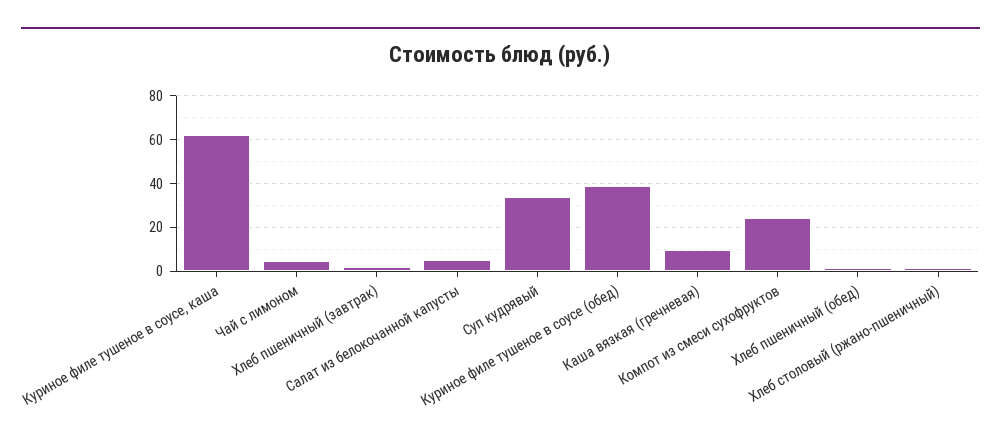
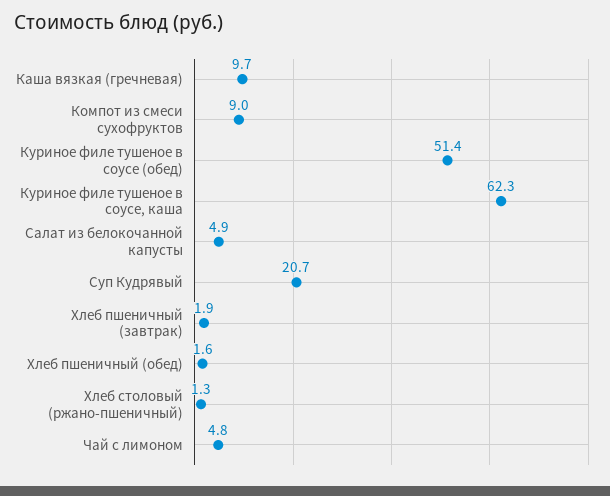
  {
    "Куриное филе тушеное в соусе, каша": 62.3,
    "Чай с лимоном": 4.8,
    "Хлеб пшеничный (завтрак)": 1.9,
    "Салат из белокочанной капусты": 4.9,
-   "Суп кудрявый": 35,
+   "Суп кудрявый": 20.7,
-   "Куриное филе тушеное в соусе (обед)": 40,
+   "Куриное филе тушеное в соусе (обед)": 51.4,
    "Каша вязкая (гречневая)": 9.7,
-   "Компот из смеси сухофруктов": 25,
+   "Компот из смеси сухофруктов": 9,
    "Хлеб пшеничный (обед)": 1.6,
    "Хлеб столовый (ржано-пшеничный)": 1.3
  }

